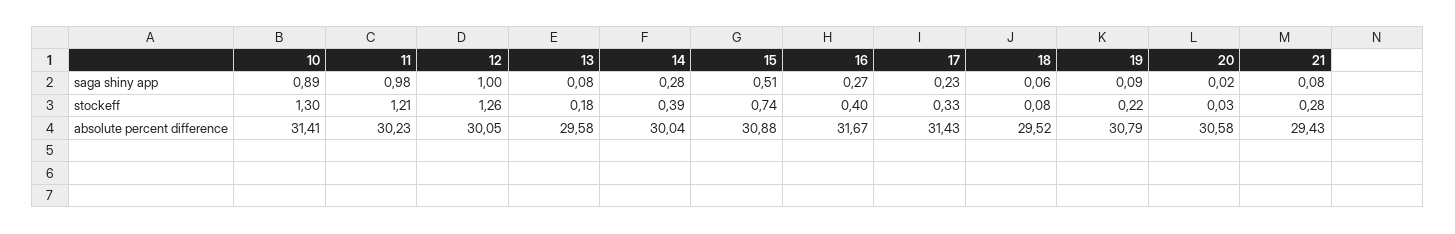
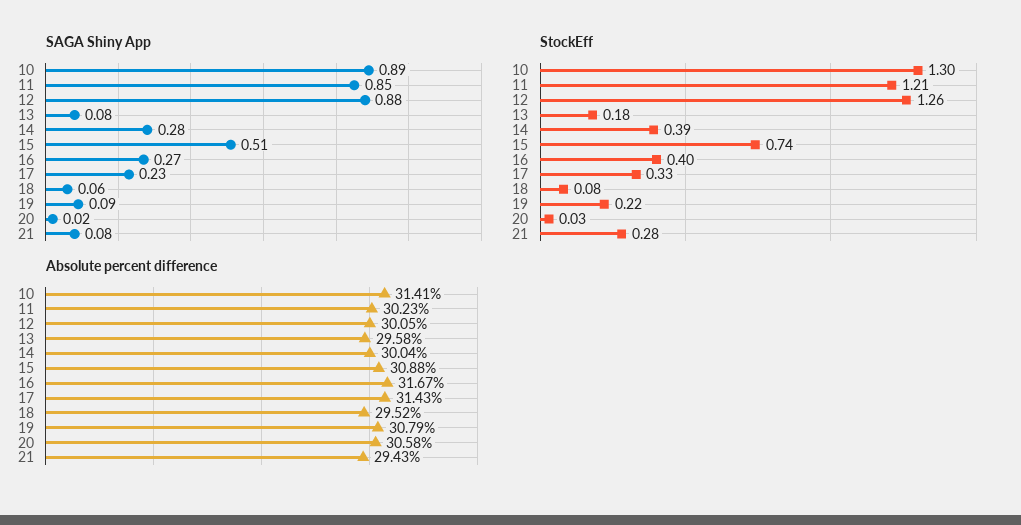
  {
    "saga shiny app": {
      "10": 0.89,
-     "11": 0.98,
+     "11": 0.85,
-     "12": 1,
+     "12": 0.88,
      "13": 0.08,
      "14": 0.28,
      "15": 0.51,
      "16": 0.27,
      "17": 0.23,
      "18": 0.06,
      "19": 0.09,
      "20": 0.02,
      "21": 0.08
    },
    "stockeff": {
      "10": 1.3,
      "11": 1.21,
      "12": 1.26,
      "13": 0.18,
      "14": 0.39,
      "15": 0.74,
      "16": 0.4,
      "17": 0.33,
      "18": 0.08,
      "19": 0.22,
      "20": 0.03,
      "21": 0.28
    },
    "absolute percent difference": {
      "10": 31.41,
      "11": 30.23,
      "12": 30.05,
      "13": 29.58,
      "14": 30.04,
      "15": 30.88,
      "16": 31.67,
      "17": 31.43,
      "18": 29.52,
      "19": 30.79,
      "20": 30.58,
      "21": 29.43
    }
  }

